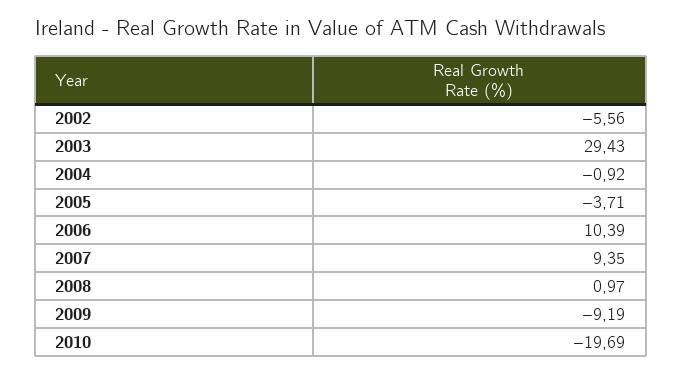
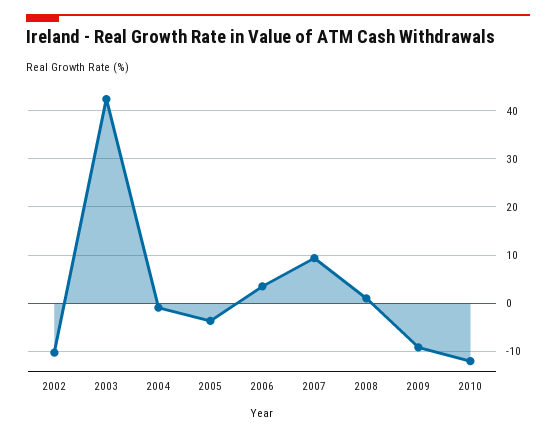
  {
-   "2002": -5.56,
+   "2002": -10,
-   "2003": 29.43,
+   "2003": 42,
    "2004": -0.92,
    "2005": -3.71,
-   "2006": 10.39,
+   "2006": 4,
    "2007": 9.35,
    "2008": 0.97,
    "2009": -9.19,
-   "2010": -19.69
+   "2010": -12
  }

